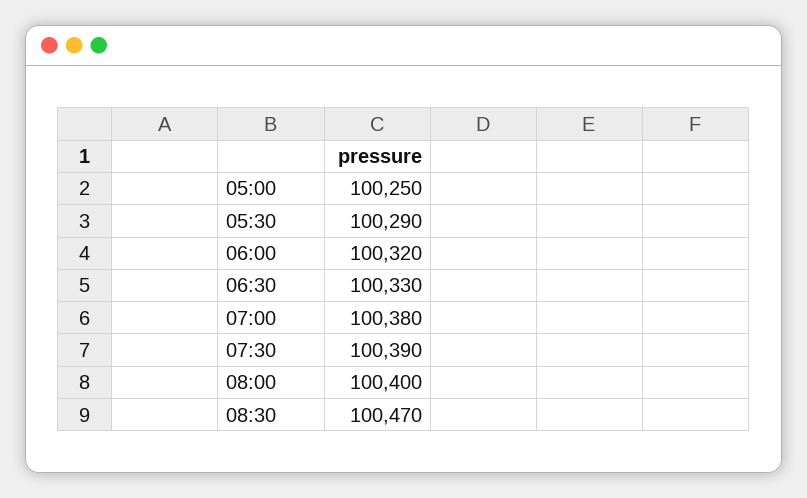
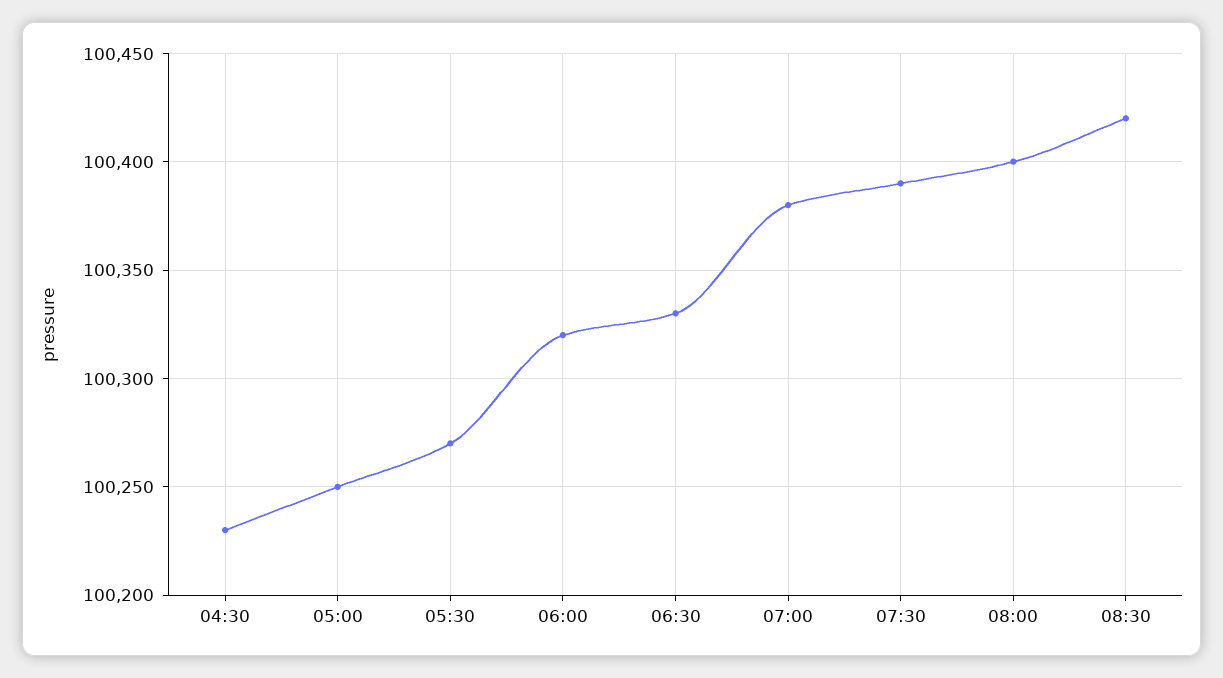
  {
    "05:00": 100250,
-   "05:30": 100290,
+   "05:30": 100270,
    "06:00": 100320,
    "06:30": 100330,
    "07:00": 100380,
    "07:30": 100390,
    "08:00": 100400,
-   "08:30": 100470
+   "08:30": 100420,
+   "04:30": 100230
  }

